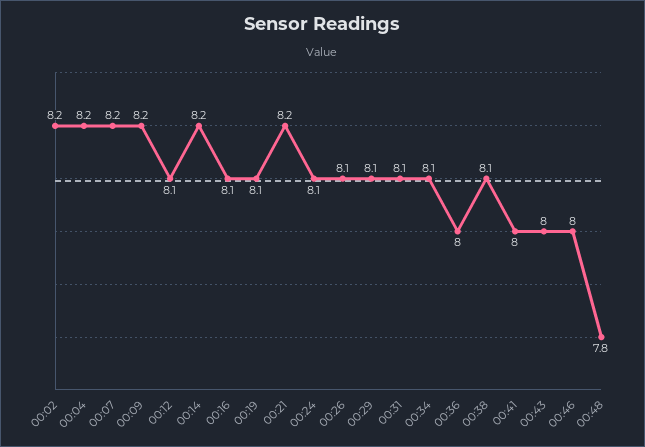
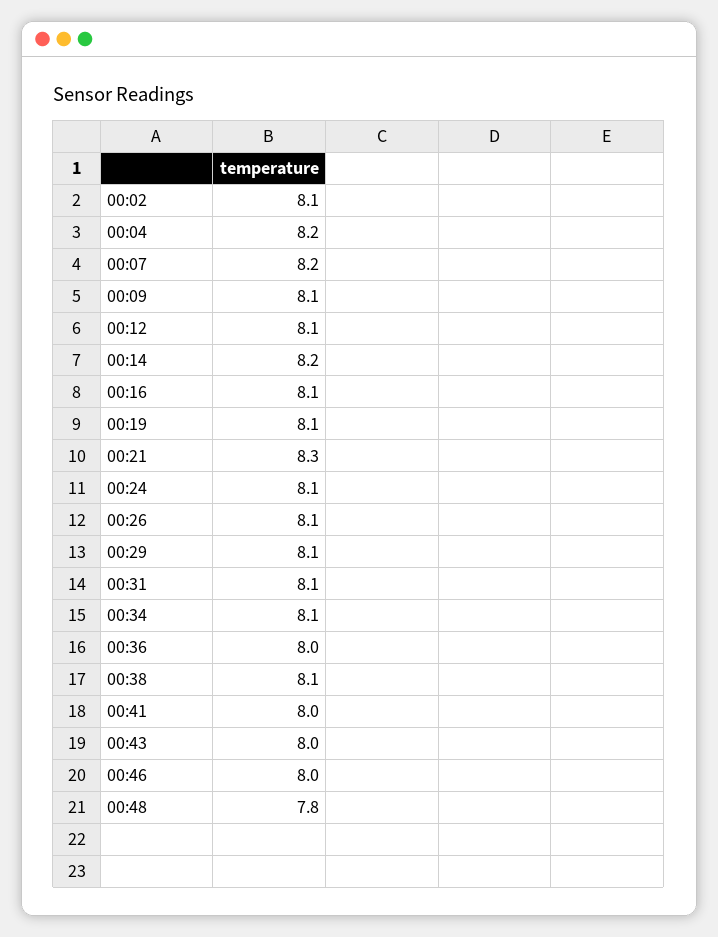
  {
-   "00:02": 8.2,
+   "00:02": 8.1,
    "00:04": 8.2,
    "00:07": 8.2,
-   "00:09": 8.2,
+   "00:09": 8.1,
    "00:12": 8.1,
    "00:14": 8.2,
    "00:16": 8.1,
    "00:19": 8.1,
-   "00:21": 8.2,
+   "00:21": 8.3,
    "00:24": 8.1,
    "00:26": 8.1,
    "00:29": 8.1,
    "00:31": 8.1,
    "00:34": 8.1,
    "00:36": 8,
    "00:38": 8.1,
    "00:41": 8,
    "00:43": 8,
    "00:46": 8,
    "00:48": 7.8
  }

